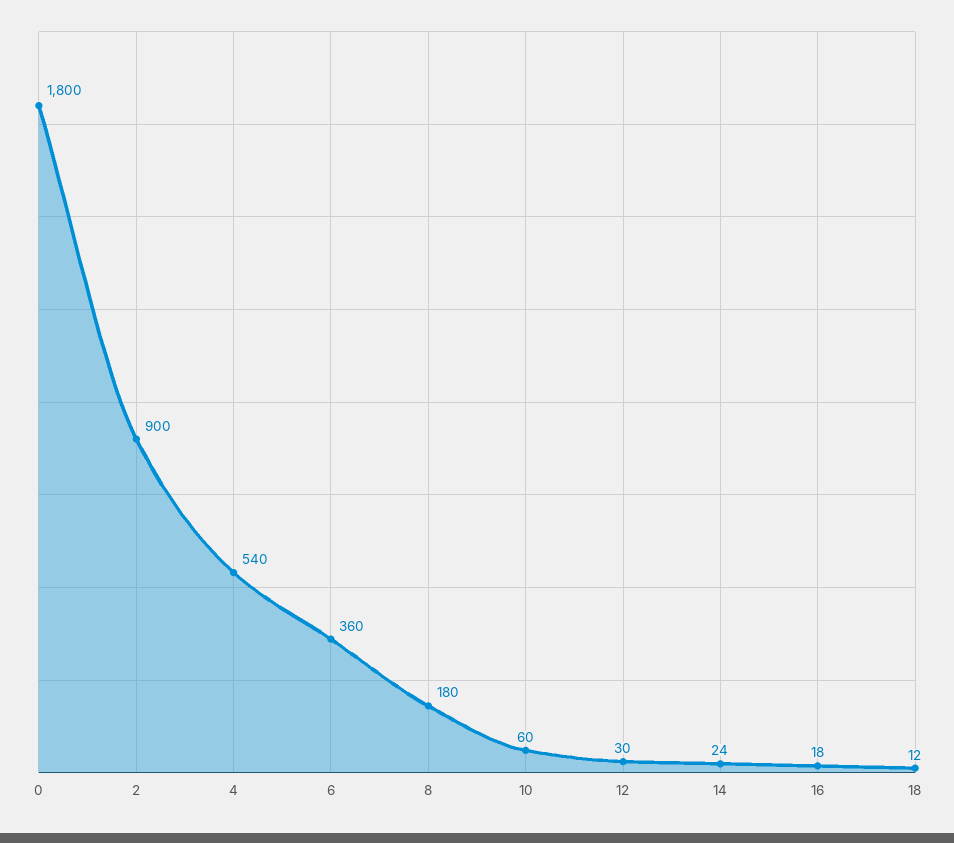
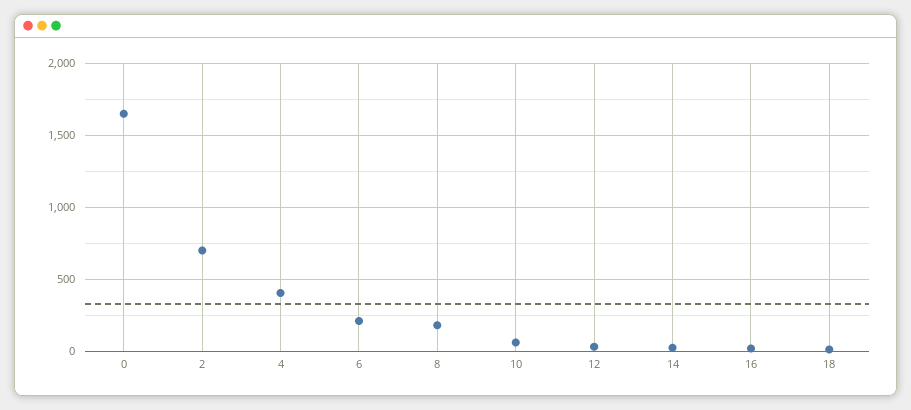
  {
-   "0": 1800,
+   "0": 1650,
-   "2": 900,
+   "2": 700,
-   "4": 540,
+   "4": 400,
-   "6": 360,
+   "6": 200,
    "8": 180,
    "10": 60,
    "12": 30,
    "14": 24,
    "16": 18,
    "18": 12
  }

